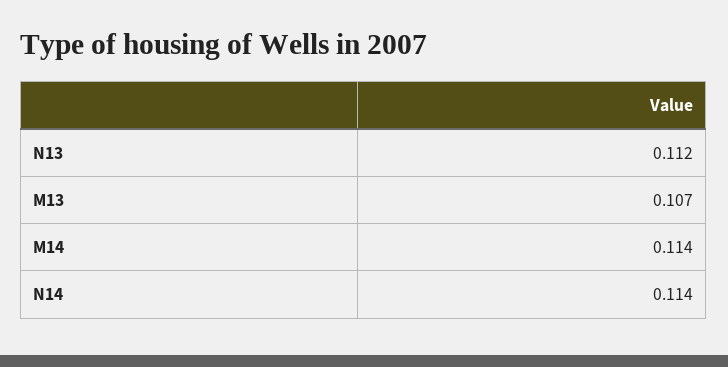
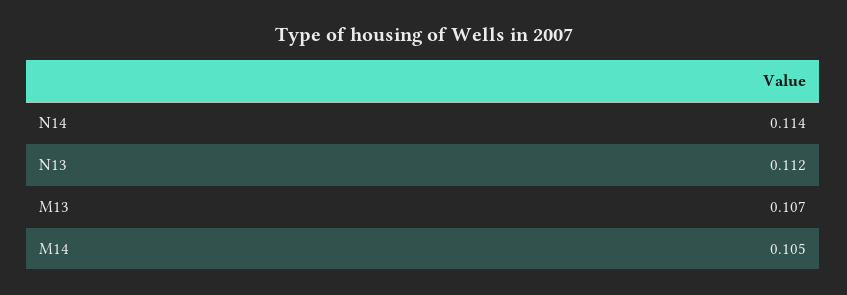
  {
    "N13": 0.112,
    "M13": 0.107,
-   "M14": 0.114,
+   "M14": 0.105,
    "N14": 0.114
  }

